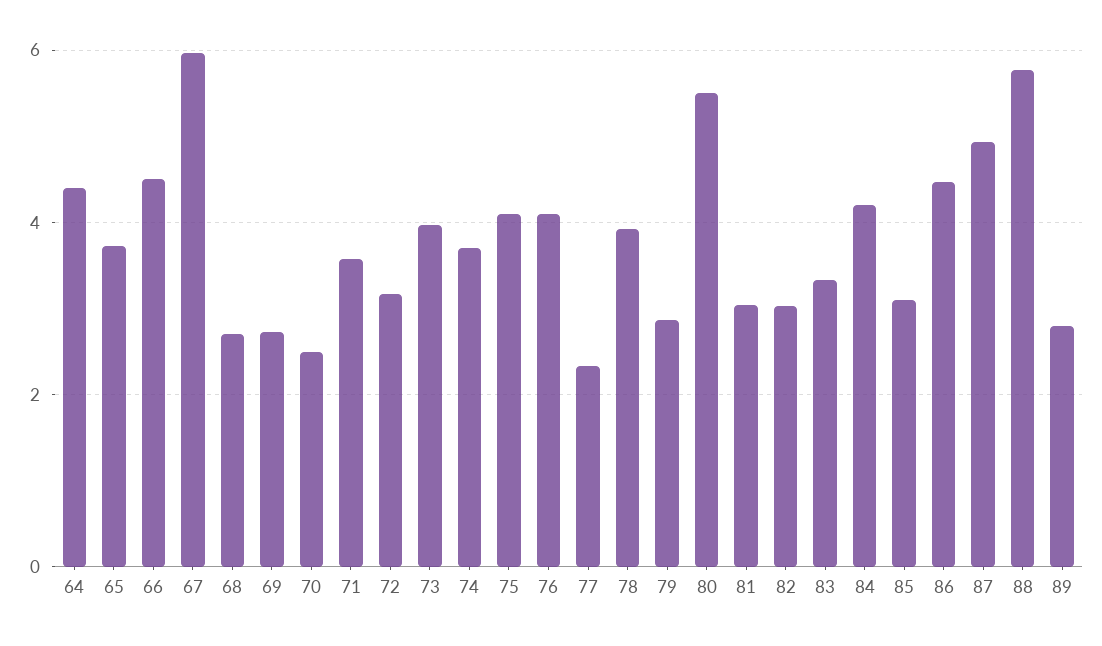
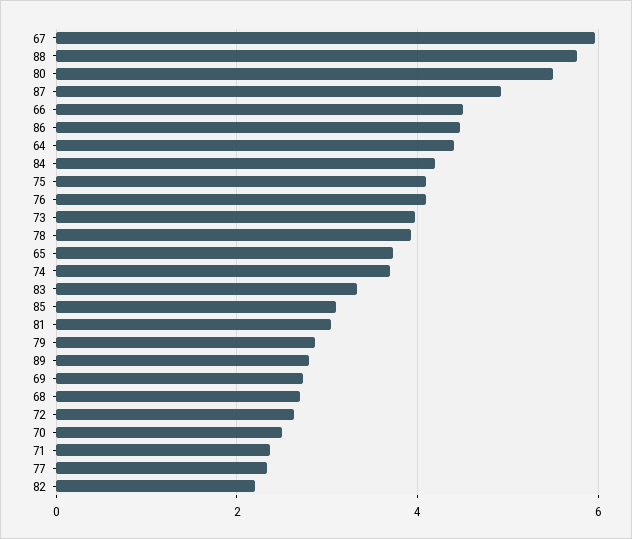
  {
    "64": 4.4,
    "65": 3.8,
    "66": 4.6,
    "67": 6,
    "68": 2.8,
    "69": 2.8,
    "70": 2.6,
-   "71": 3.6,
+   "71": 2.4,
-   "72": 3.2,
+   "72": 2.6,
    "73": 4,
    "74": 3.8,
    "75": 4.2,
    "76": 4.2,
    "77": 2.4,
    "78": 4,
    "79": 2.8,
    "80": 5.6,
    "81": 3,
-   "82": 3,
+   "82": 2.2,
    "83": 3.4,
    "84": 4.2,
    "85": 3.2,
    "86": 4.4,
    "87": 5,
    "88": 5.8,
    "89": 2.8
  }

